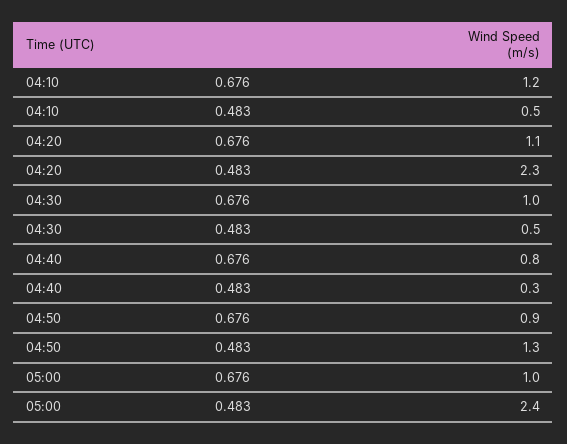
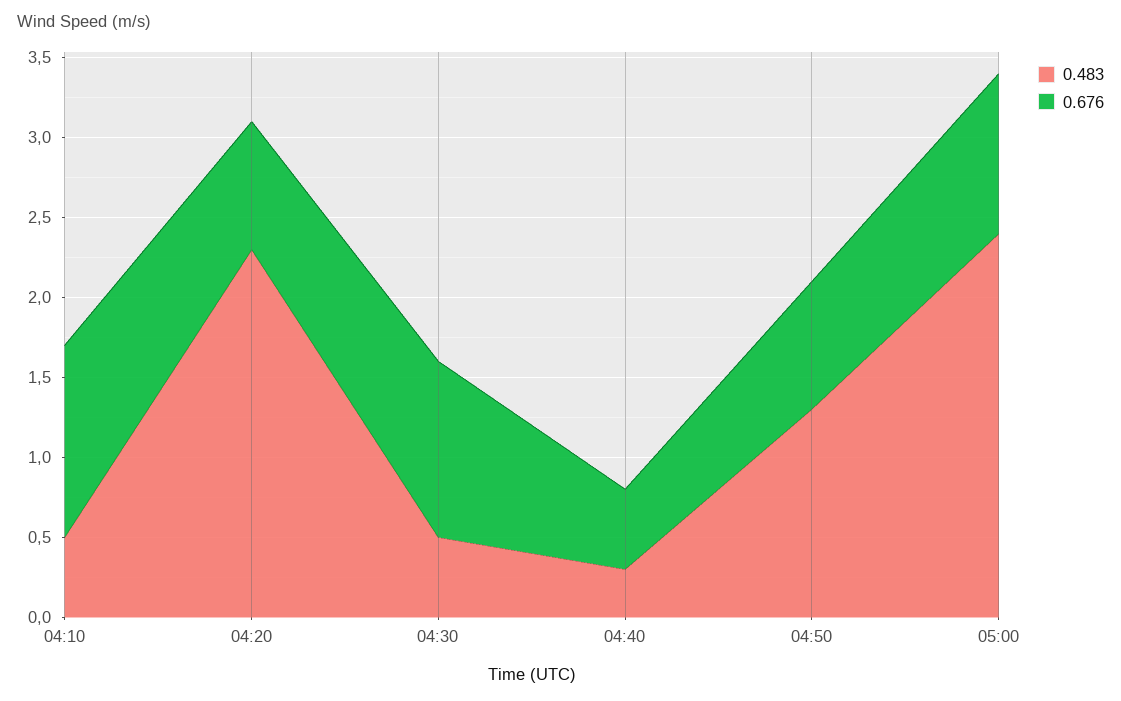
  {
    "0.676": {
      "04:10": 1.2,
-     "04:20": 1.1,
+     "04:20": 0.8,
-     "04:30": 1,
+     "04:30": 1.1,
-     "04:40": 0.8,
+     "04:40": 0.5,
-     "04:50": 0.9,
+     "04:50": 0.8,
      "05:00": 1
    },
    "0.483": {
      "04:10": 0.5,
      "04:20": 2.3,
      "04:30": 0.5,
      "04:40": 0.3,
      "04:50": 1.3,
      "05:00": 2.4
    }
  }

